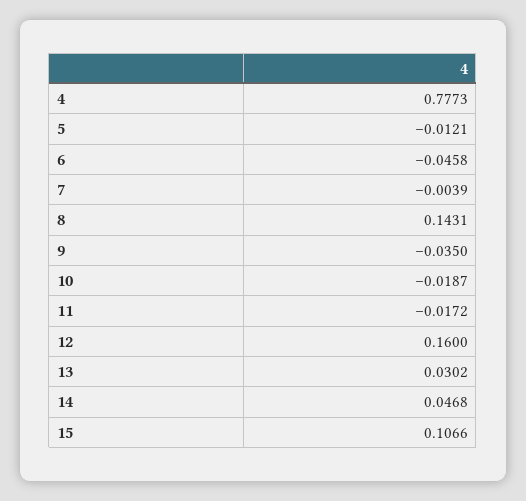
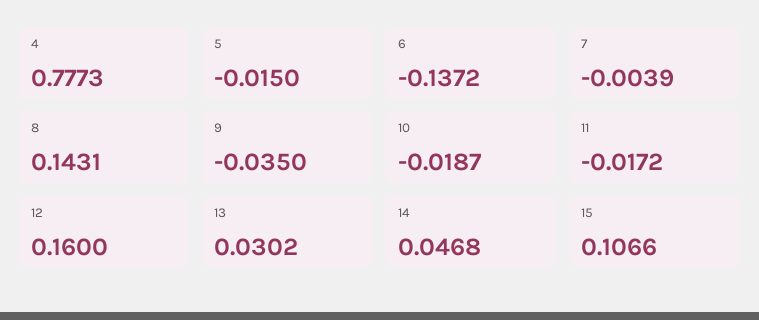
  {
    "4": 0.7773,
-   "5": -0.0121,
+   "5": -0.015,
-   "6": -0.0458,
+   "6": -0.1372,
    "7": -0.0039,
    "8": 0.1431,
    "9": -0.035,
    "10": -0.0187,
    "11": -0.0172,
    "12": 0.16,
    "13": 0.0302,
    "14": 0.0468,
    "15": 0.1066
  }

